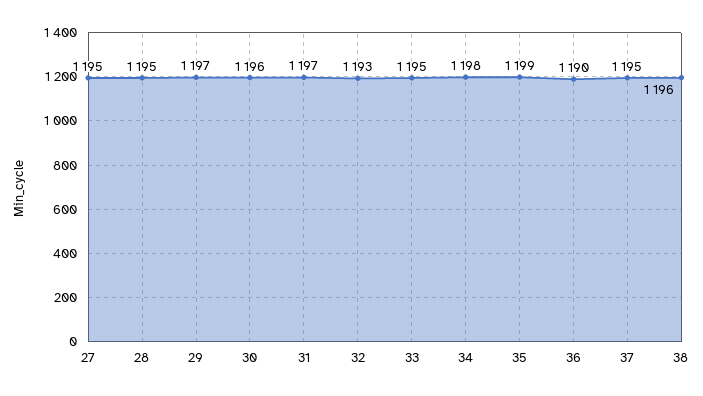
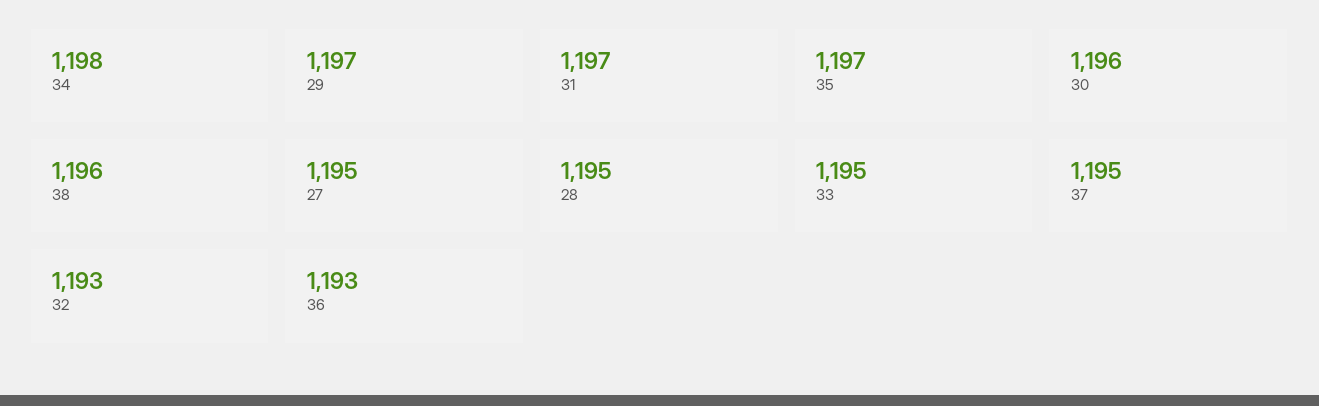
  {
    "27": 1195,
    "28": 1195,
    "29": 1197,
    "30": 1196,
    "31": 1197,
    "32": 1193,
    "33": 1195,
    "34": 1198,
-   "35": 1199,
+   "35": 1197,
-   "36": 1190,
+   "36": 1193,
    "37": 1195,
    "38": 1196
  }

